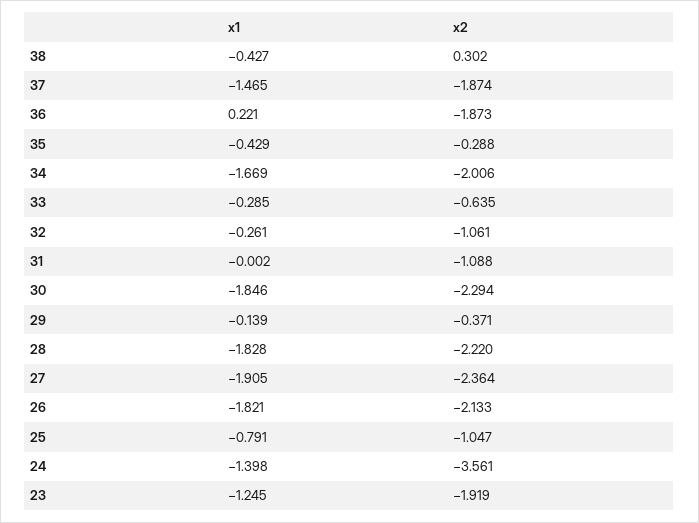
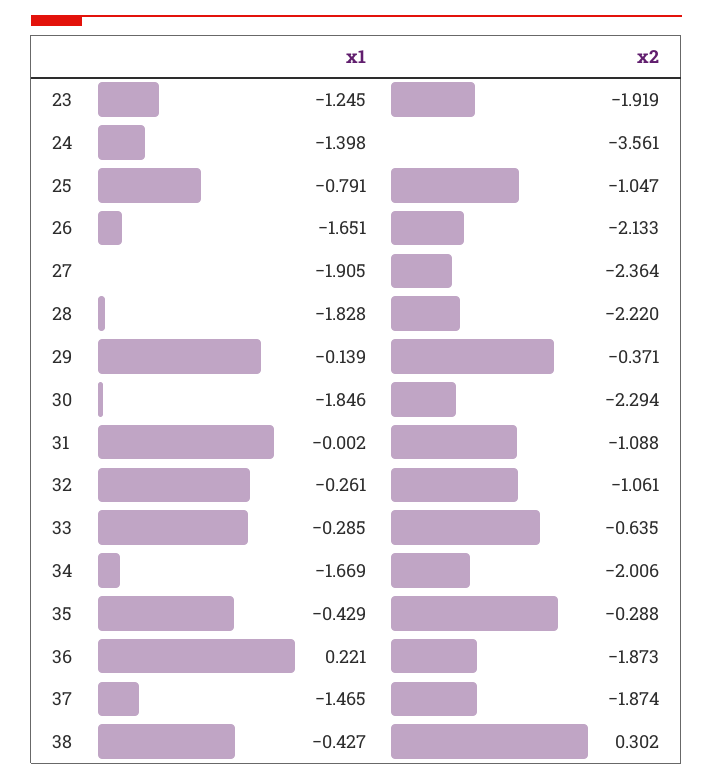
  {
    "x1": {
      "38": -0.427,
      "37": -1.465,
      "36": 0.221,
      "35": -0.429,
      "34": -1.669,
      "33": -0.285,
      "32": -0.261,
      "31": -0.002,
      "30": -1.846,
      "29": -0.139,
      "28": -1.828,
      "27": -1.905,
-     "26": -1.821,
+     "26": -1.651,
      "25": -0.791,
      "24": -1.398,
      "23": -1.245
    },
    "x2": {
      "38": 0.302,
      "37": -1.874,
      "36": -1.873,
      "35": -0.288,
      "34": -2.006,
      "33": -0.635,
      "32": -1.061,
      "31": -1.088,
      "30": -2.294,
      "29": -0.371,
      "28": -2.22,
      "27": -2.364,
      "26": -2.133,
      "25": -1.047,
      "24": -3.561,
      "23": -1.919
    }
  }

